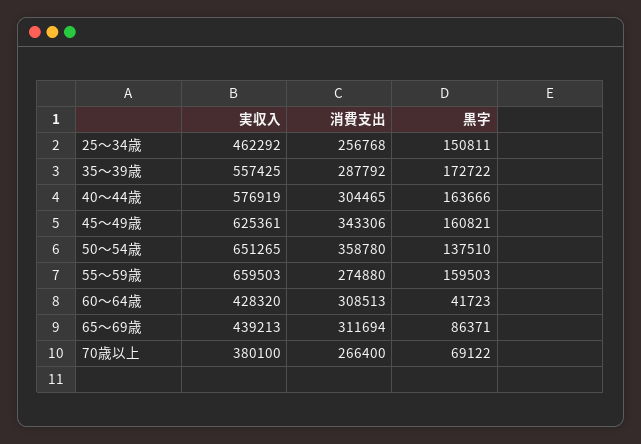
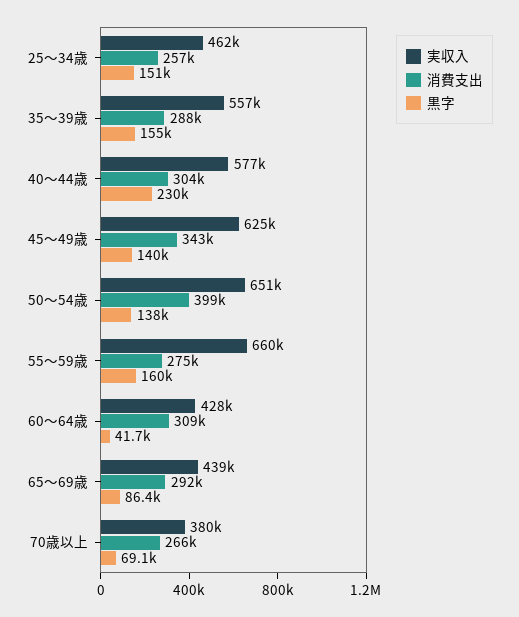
  {
    "実収入": {
      "25～34歳": 462292,
      "35～39歳": 557425,
      "40～44歳": 576919,
      "45～49歳": 625361,
      "50～54歳": 651265,
      "55～59歳": 659503,
      "60～64歳": 428320,
      "65～69歳": 439213,
      "70歳以上": 380100
    },
    "消費支出": {
      "25～34歳": 256768,
      "35～39歳": 287792,
      "40～44歳": 304465,
      "45～49歳": 343306,
-     "50～54歳": 358780,
+     "50～54歳": 399000,
      "55～59歳": 274880,
      "60～64歳": 308513,
-     "65～69歳": 311694,
+     "65～69歳": 292000,
      "70歳以上": 266400
    },
    "黒字": {
      "25～34歳": 150811,
-     "35～39歳": 172722,
+     "35～39歳": 155000,
-     "40～44歳": 163666,
+     "40～44歳": 230000,
-     "45～49歳": 160821,
+     "45～49歳": 140000,
      "50～54歳": 137510,
      "55～59歳": 159503,
      "60～64歳": 41723,
      "65～69歳": 86371,
      "70歳以上": 69122
    }
  }

